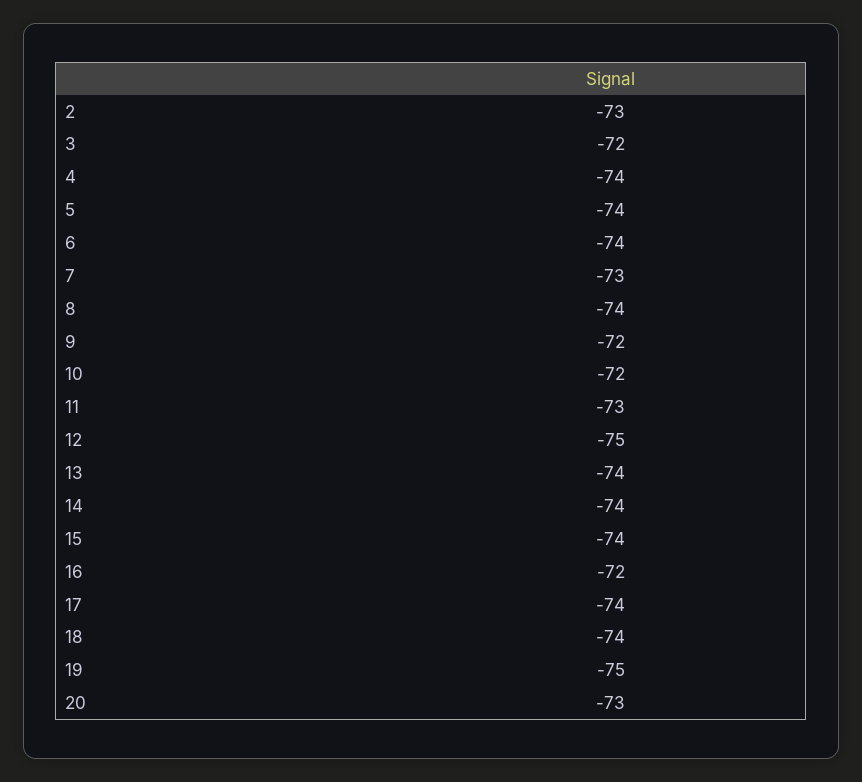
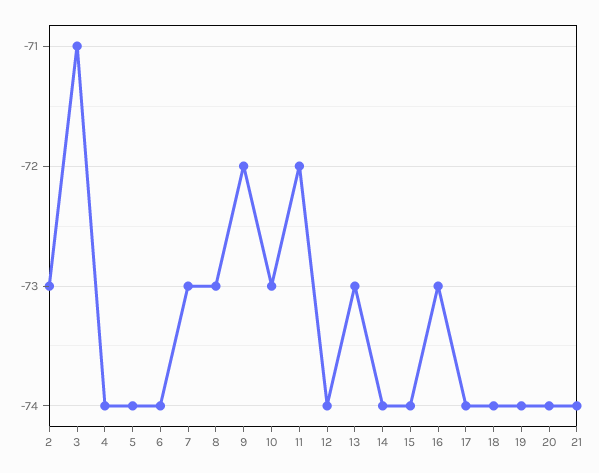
  {
    "2": -73,
-   "3": -72,
+   "3": -71,
    "4": -74,
    "5": -74,
    "6": -74,
    "7": -73,
-   "8": -74,
+   "8": -73,
    "9": -72,
-   "10": -72,
+   "10": -73,
-   "11": -73,
+   "11": -72,
-   "12": -75,
+   "12": -74,
-   "13": -74,
+   "13": -73,
    "14": -74,
    "15": -74,
-   "16": -72,
+   "16": -73,
    "17": -74,
    "18": -74,
-   "19": -75,
+   "19": -74,
-   "20": -73
+   "20": -74,
+   "21": -74
  }

